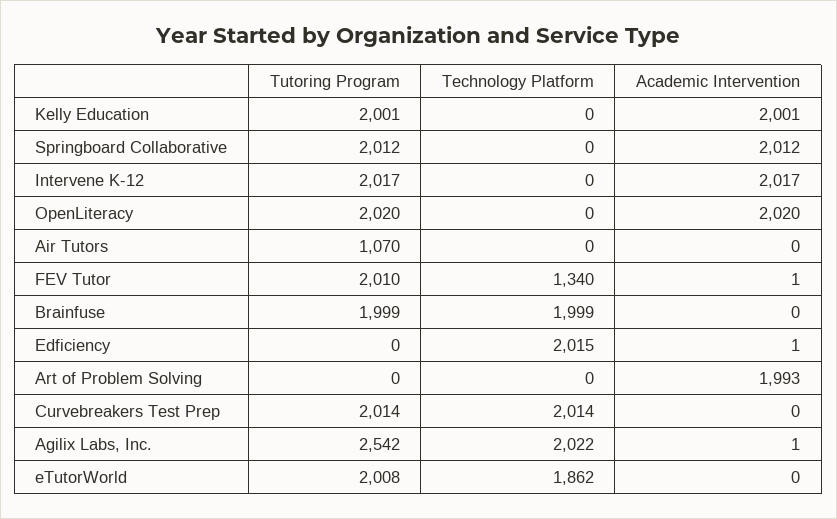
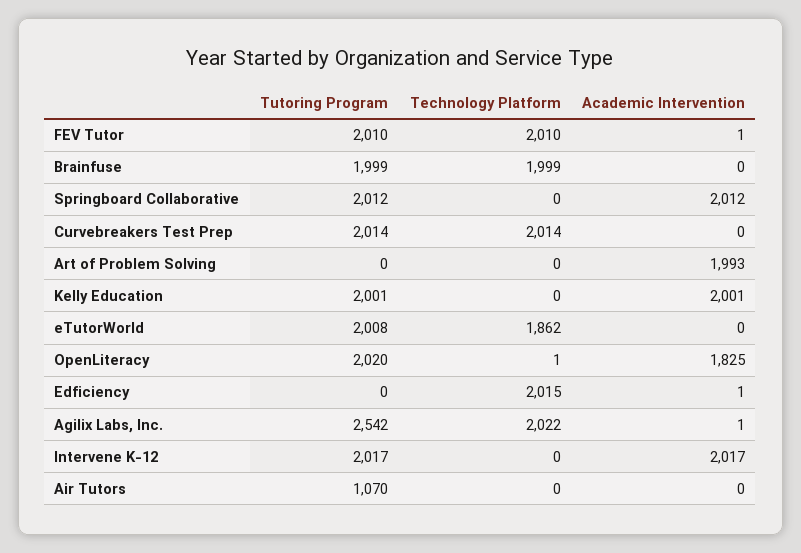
  {
    "Tutoring Program": {
      "Kelly Education": 2001,
      "Springboard Collaborative": 2012,
      "Intervene K-12": 2017,
      "OpenLiteracy": 2020,
      "Air Tutors": 1070,
      "FEV Tutor": 2010,
      "Brainfuse": 1999,
      "Edficiency": 0,
      "Art of Problem Solving": 0,
      "Curvebreakers Test Prep": 2014,
      "Agilix Labs, Inc.": 2542,
      "eTutorWorld": 2008
    },
    "Technology Platform": {
      "Kelly Education": 0,
      "Springboard Collaborative": 0,
      "Intervene K-12": 0,
-     "OpenLiteracy": 0,
+     "OpenLiteracy": 1,
      "Air Tutors": 0,
-     "FEV Tutor": 1340,
+     "FEV Tutor": 2010,
      "Brainfuse": 1999,
      "Edficiency": 2015,
      "Art of Problem Solving": 0,
      "Curvebreakers Test Prep": 2014,
      "Agilix Labs, Inc.": 2022,
      "eTutorWorld": 1862
    },
    "Academic Intervention": {
      "Kelly Education": 2001,
      "Springboard Collaborative": 2012,
      "Intervene K-12": 2017,
-     "OpenLiteracy": 2020,
+     "OpenLiteracy": 1825,
      "Air Tutors": 0,
      "FEV Tutor": 1,
      "Brainfuse": 0,
      "Edficiency": 1,
      "Art of Problem Solving": 1993,
      "Curvebreakers Test Prep": 0,
      "Agilix Labs, Inc.": 1,
      "eTutorWorld": 0
    }
  }

